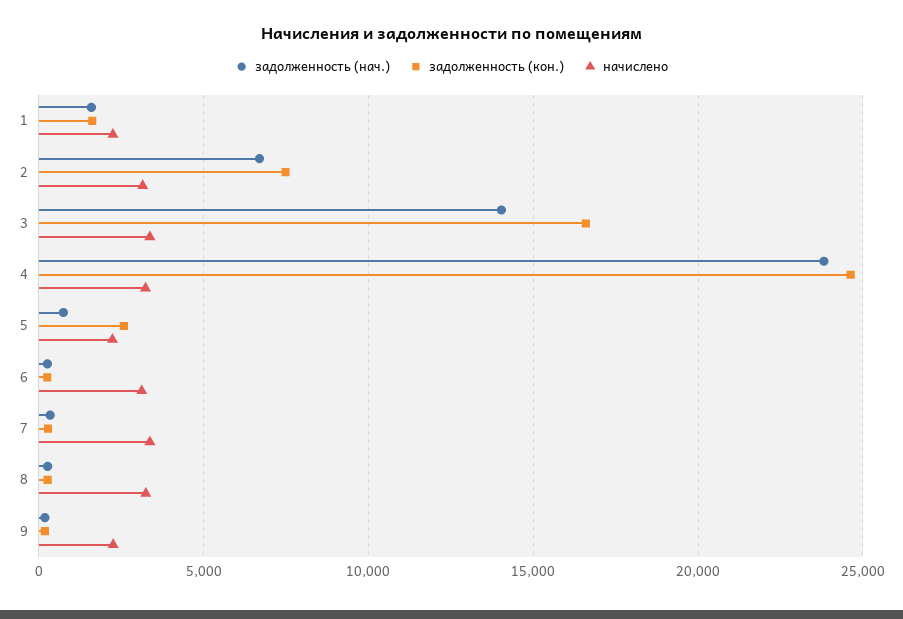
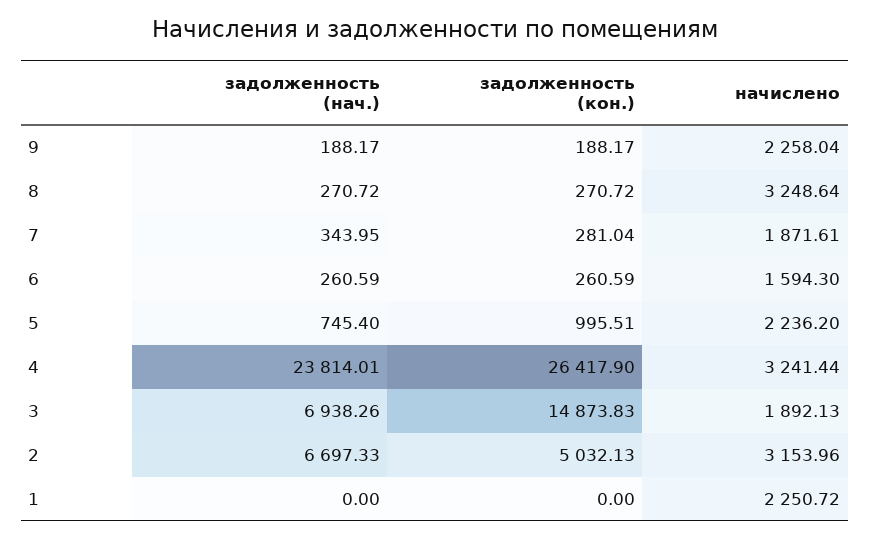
  {
    "задолженность (нач.)": {
-     "1": 1500,
+     "1": 0,
      "2": 6697.33,
-     "3": 14000,
+     "3": 6938.26,
      "4": 23814.01,
      "5": 745.4,
      "6": 260.59,
      "7": 343.95,
      "8": 270.72,
      "9": 188.17
    },
    "задолженность (кон.)": {
-     "1": 1500,
+     "1": 0,
-     "2": 7500,
+     "2": 5032.13,
-     "3": 16500,
+     "3": 14873.83,
-     "4": 24500,
+     "4": 26417.9,
-     "5": 2500,
+     "5": 995.51,
      "6": 260.59,
      "7": 281.04,
      "8": 270.72,
      "9": 188.17
    },
    "начислено": {
      "1": 2250.72,
      "2": 3153.96,
-     "3": 3500,
+     "3": 1892.13,
      "4": 3241.44,
      "5": 2236.2,
-     "6": 3000,
+     "6": 1594.3,
-     "7": 3500,
+     "7": 1871.61,
      "8": 3248.64,
      "9": 2258.04
    }
  }

